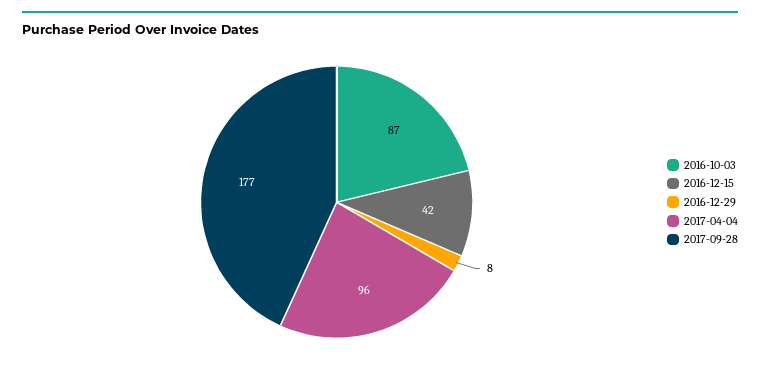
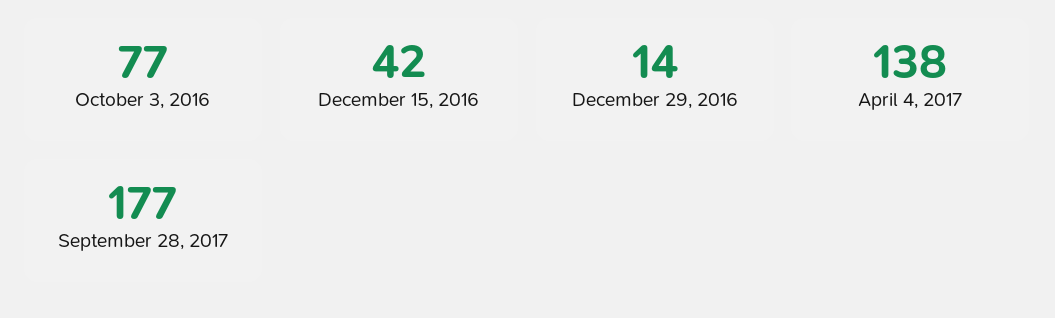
  {
-   "2016-10-03": 87,
+   "2016-10-03": 77,
    "2016-12-15": 42,
-   "2016-12-29": 8,
+   "2016-12-29": 14,
-   "2017-04-04": 96,
+   "2017-04-04": 138,
    "2017-09-28": 177
  }

